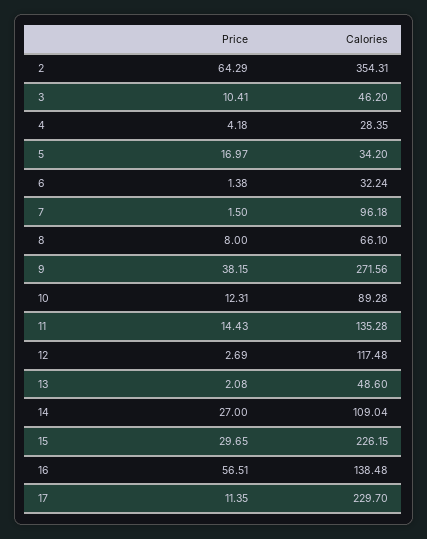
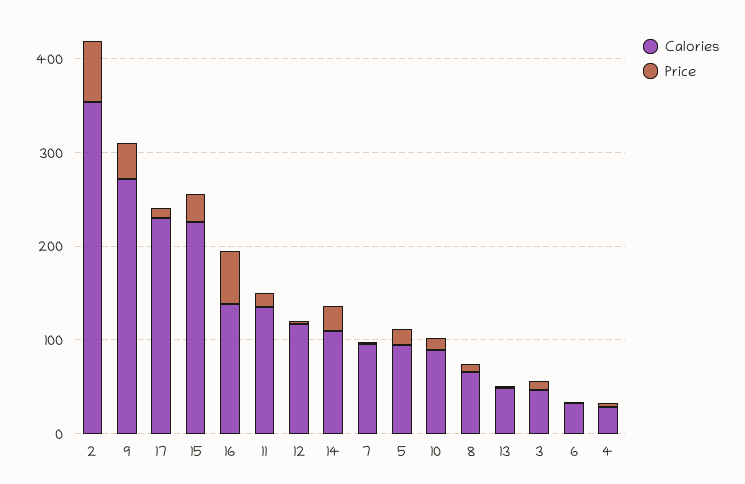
  {
    "Price": {
      "2": 64.29,
      "3": 10.41,
      "4": 4.18,
      "5": 16.97,
      "6": 1.38,
      "7": 1.5,
      "8": 8,
      "9": 38.15,
      "10": 12.31,
      "11": 14.43,
      "12": 2.69,
      "13": 2.08,
      "14": 27,
      "15": 29.65,
      "16": 56.51,
      "17": 11.35
    },
    "Calories": {
      "2": 354.31,
      "3": 46.2,
      "4": 28.35,
-     "5": 34.2,
+     "5": 100,
      "6": 32.24,
      "7": 96.18,
      "8": 66.1,
      "9": 271.56,
      "10": 89.28,
      "11": 135.28,
      "12": 117.48,
      "13": 48.6,
      "14": 109.04,
      "15": 226.15,
      "16": 138.48,
      "17": 229.7
    }
  }

